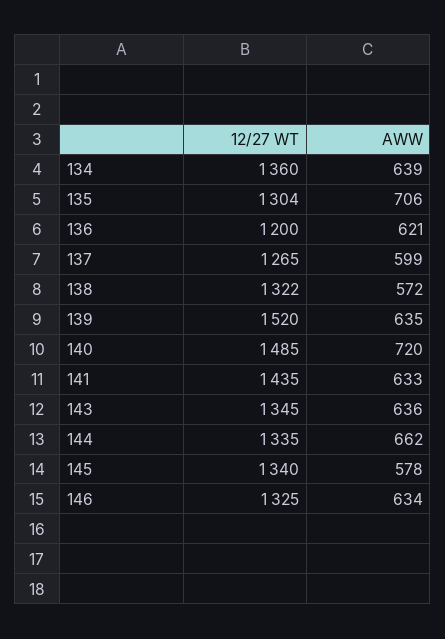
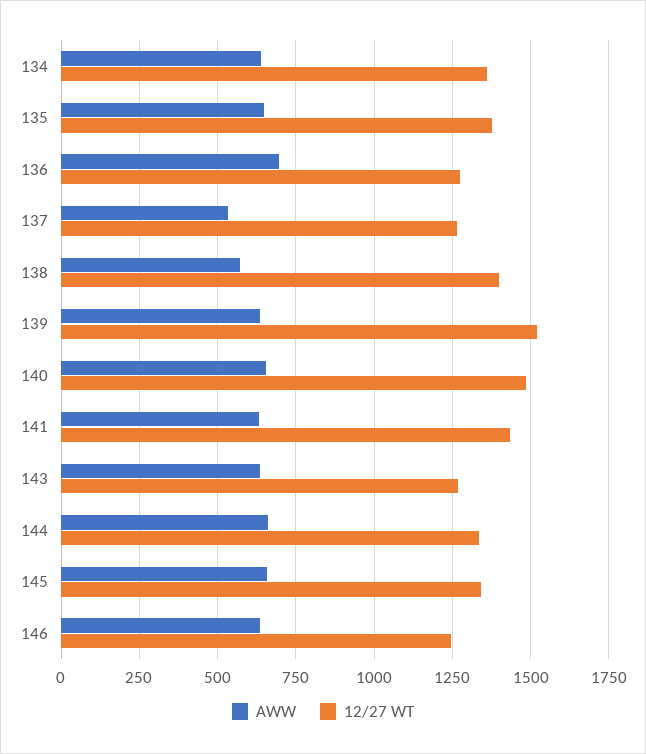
  {
    "12/27 WT": {
      "134": 1360,
-     "135": 1304,
+     "135": 1375,
-     "136": 1200,
+     "136": 1275,
      "137": 1265,
-     "138": 1322,
+     "138": 1400,
      "139": 1520,
      "140": 1485,
      "141": 1435,
-     "143": 1345,
+     "143": 1275,
      "144": 1335,
      "145": 1340,
-     "146": 1325
+     "146": 1250
    },
    "AWW": {
      "134": 639,
-     "135": 706,
+     "135": 650,
-     "136": 621,
+     "136": 700,
-     "137": 599,
+     "137": 525,
      "138": 572,
      "139": 635,
-     "140": 720,
+     "140": 650,
      "141": 633,
      "143": 636,
      "144": 662,
-     "145": 578,
+     "145": 650,
      "146": 634
    }
  }

